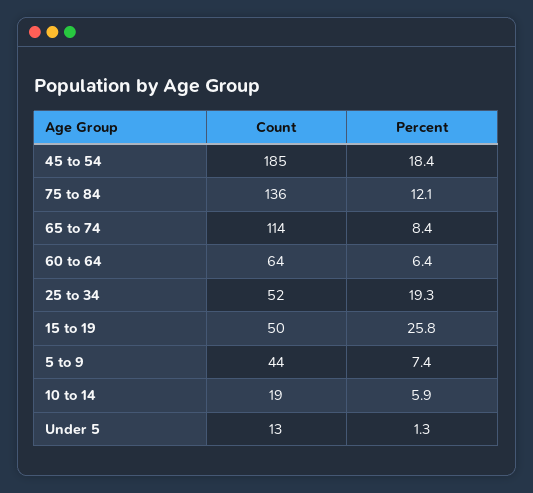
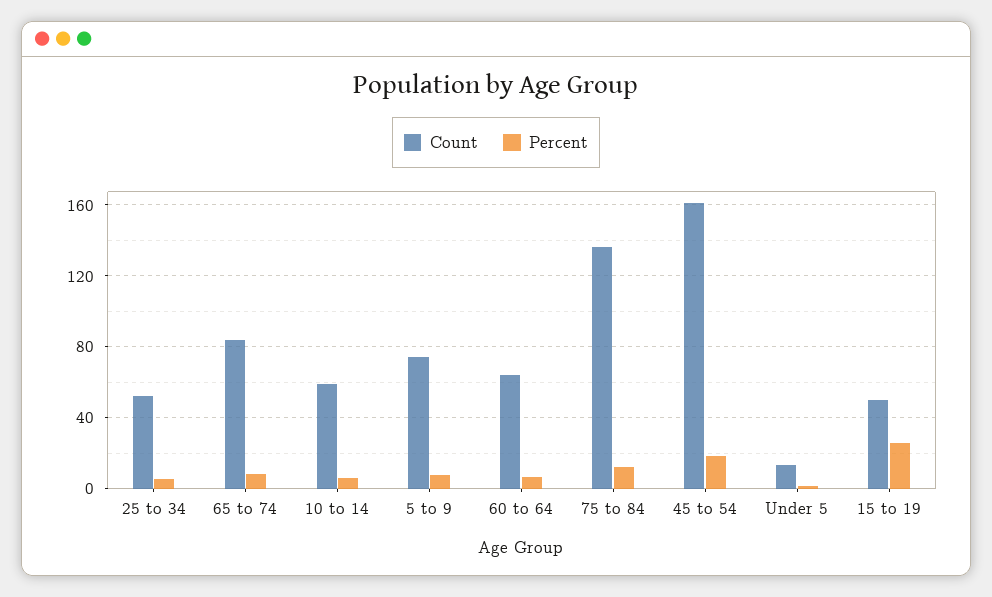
  {
    "Count": {
-     "45 to 54": 185,
+     "45 to 54": 160,
      "75 to 84": 136,
-     "65 to 74": 114,
+     "65 to 74": 85,
      "60 to 64": 64,
      "25 to 34": 52,
      "15 to 19": 50,
-     "5 to 9": 44,
+     "5 to 9": 75,
-     "10 to 14": 19,
+     "10 to 14": 60,
      "Under 5": 13
    },
    "Percent": {
      "45 to 54": 18.4,
      "75 to 84": 12.1,
      "65 to 74": 8.4,
      "60 to 64": 6.4,
-     "25 to 34": 19.3,
+     "25 to 34": 5,
      "15 to 19": 25.8,
      "5 to 9": 7.4,
      "10 to 14": 5.9,
      "Under 5": 1.3
    }
  }

